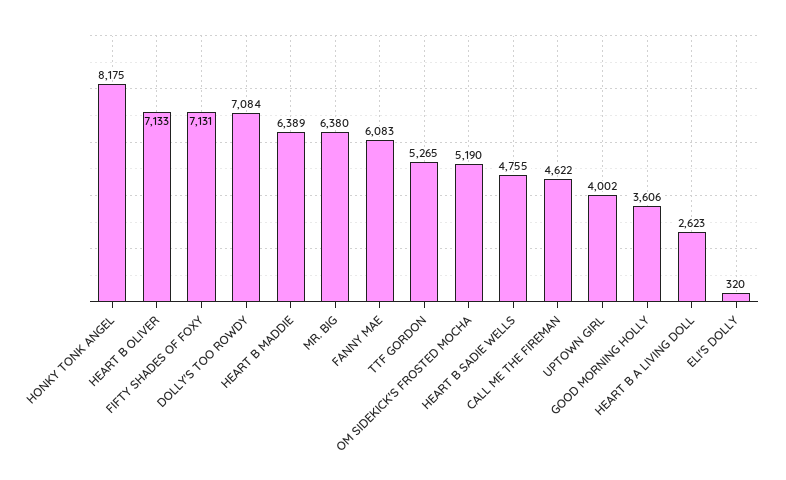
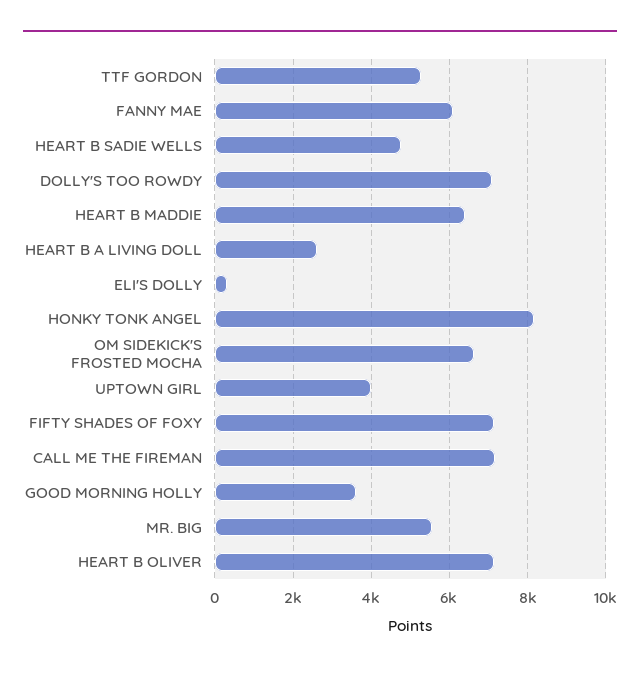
  {
    "HONKY TONK ANGEL": 8175,
    "HEART B OLIVER": 7133,
    "FIFTY SHADES OF FOXY": 7131,
    "DOLLY'S TOO ROWDY": 7084,
    "HEART B MADDIE": 6389,
-   "MR. BIG": 6380,
+   "MR. BIG": 5600,
    "FANNY MAE": 6083,
    "TTF GORDON": 5265,
-   "OM SIDEKICK'S FROSTED MOCHA": 5190,
+   "OM SIDEKICK'S FROSTED MOCHA": 6600,
    "HEART B SADIE WELLS": 4755,
-   "CALL ME THE FIREMAN": 4622,
+   "CALL ME THE FIREMAN": 7200,
    "UPTOWN GIRL": 4002,
    "GOOD MORNING HOLLY": 3606,
    "HEART B A LIVING DOLL": 2623,
    "ELI'S DOLLY": 320
  }

